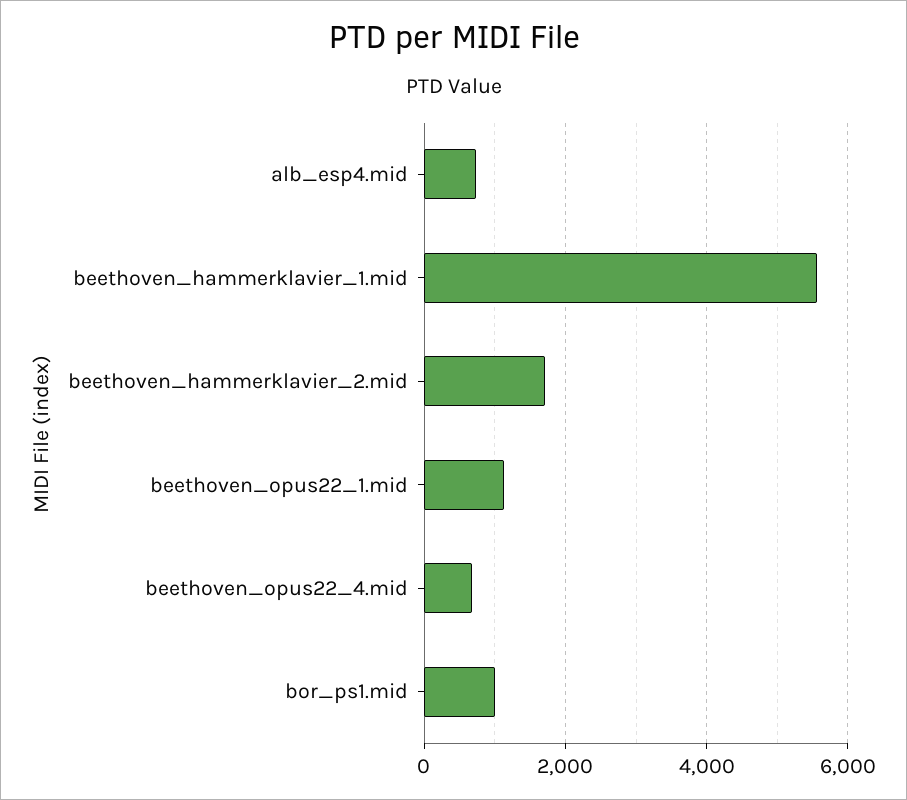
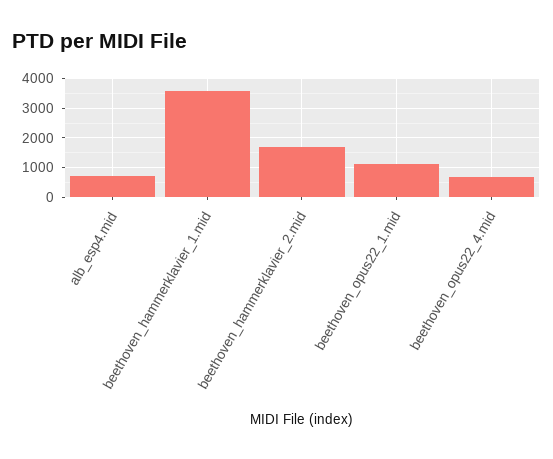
  {
    "alb_esp4.mid": 800,
-   "beethoven_hammerklavier_1.mid": 5600,
+   "beethoven_hammerklavier_1.mid": 3500,
    "beethoven_hammerklavier_2.mid": 1800,
    "beethoven_opus22_1.mid": 1200,
-   "beethoven_opus22_4.mid": 600,
+   "beethoven_opus22_4.mid": 600
-   "bor_ps1.mid": 1000
  }

